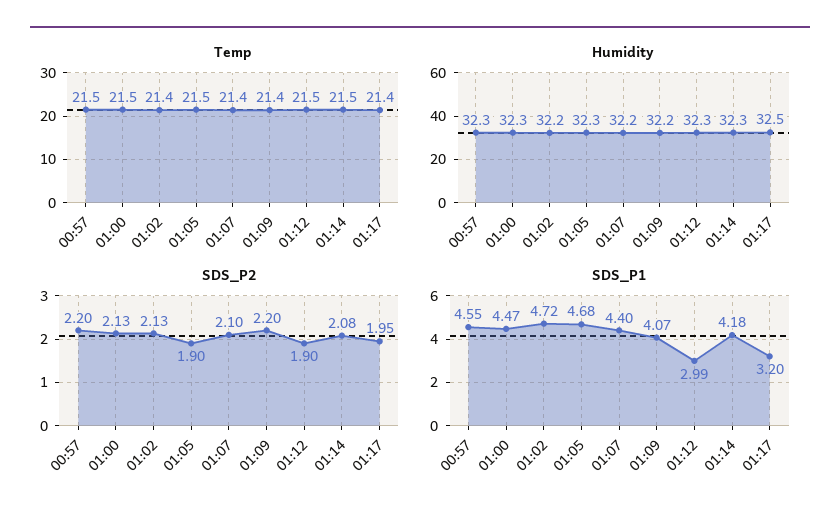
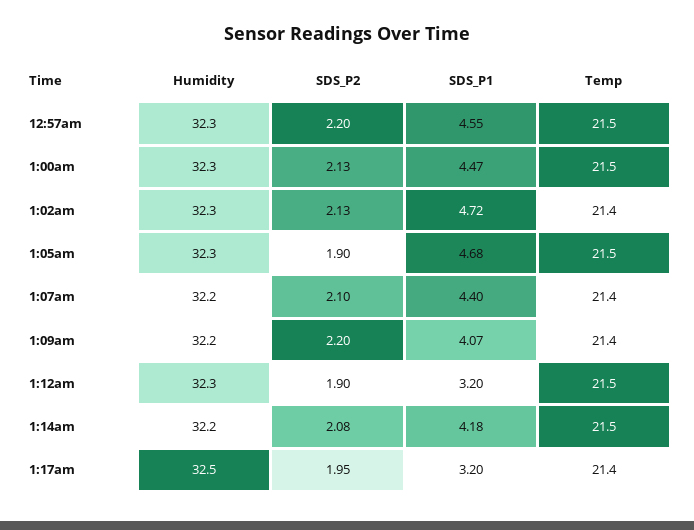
  {
    "Temp": {
      "00:57": 21.5,
      "01:00": 21.5,
      "01:02": 21.4,
      "01:05": 21.5,
      "01:07": 21.4,
      "01:09": 21.4,
      "01:12": 21.5,
      "01:14": 21.5,
      "01:17": 21.4
    },
    "Humidity": {
      "00:57": 32.3,
      "01:00": 32.3,
-     "01:02": 32.2,
+     "01:02": 32.3,
      "01:05": 32.3,
      "01:07": 32.2,
      "01:09": 32.2,
      "01:12": 32.3,
-     "01:14": 32.3,
+     "01:14": 32.2,
      "01:17": 32.5
    },
    "SDS_P2": {
      "00:57": 2.2,
      "01:00": 2.13,
      "01:02": 2.13,
      "01:05": 1.9,
      "01:07": 2.1,
      "01:09": 2.2,
      "01:12": 1.9,
      "01:14": 2.08,
      "01:17": 1.95
    },
    "SDS_P1": {
      "00:57": 4.55,
      "01:00": 4.47,
      "01:02": 4.72,
      "01:05": 4.68,
      "01:07": 4.4,
      "01:09": 4.07,
-     "01:12": 2.99,
+     "01:12": 3.2,
      "01:14": 4.18,
      "01:17": 3.2
    }
  }

